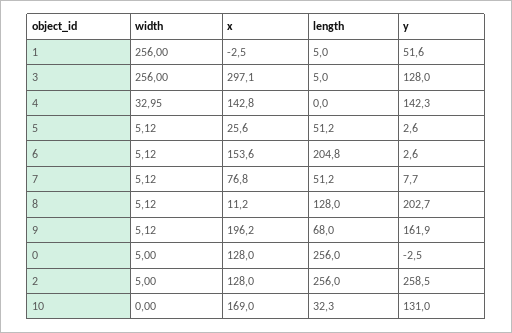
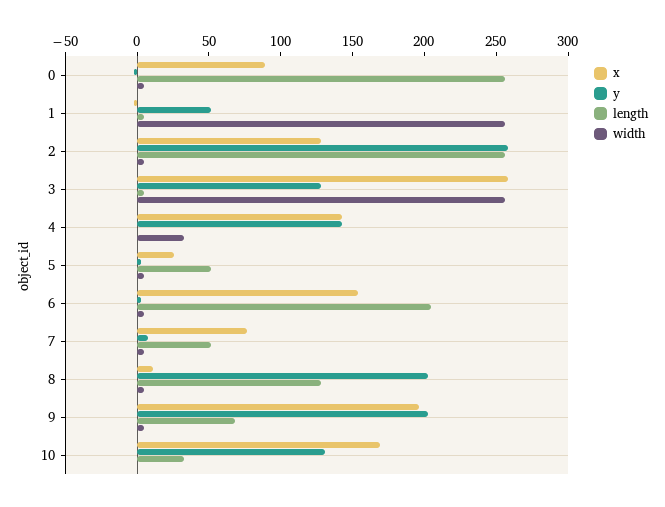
  {
    "width": {
      "1": 256,
      "3": 256,
      "4": 32.95,
      "5": 5.12,
      "6": 5.12,
      "7": 5.12,
      "8": 5.12,
      "9": 5.12,
      "0": 5,
      "2": 5,
      "10": 0
    },
    "x": {
      "1": -2.5,
-     "3": 297.1,
+     "3": 260,
      "4": 142.8,
      "5": 25.6,
      "6": 153.6,
      "7": 76.8,
      "8": 11.2,
      "9": 196.2,
-     "0": 128,
+     "0": 90,
      "2": 128,
      "10": 169
    },
    "length": {
      "1": 5,
      "3": 5,
      "4": 0,
      "5": 51.2,
      "6": 204.8,
      "7": 51.2,
      "8": 128,
      "9": 68,
      "0": 256,
      "2": 256,
      "10": 32.3
    },
    "y": {
      "1": 51.6,
      "3": 128,
      "4": 142.3,
      "5": 2.6,
      "6": 2.6,
      "7": 7.7,
      "8": 202.7,
-     "9": 161.9,
+     "9": 200,
      "0": -2.5,
      "2": 258.5,
      "10": 131
    }
  }

